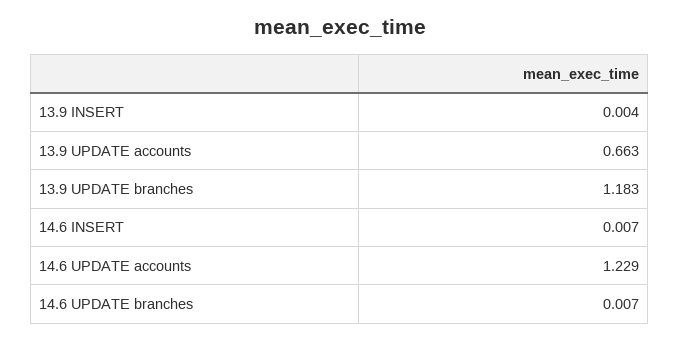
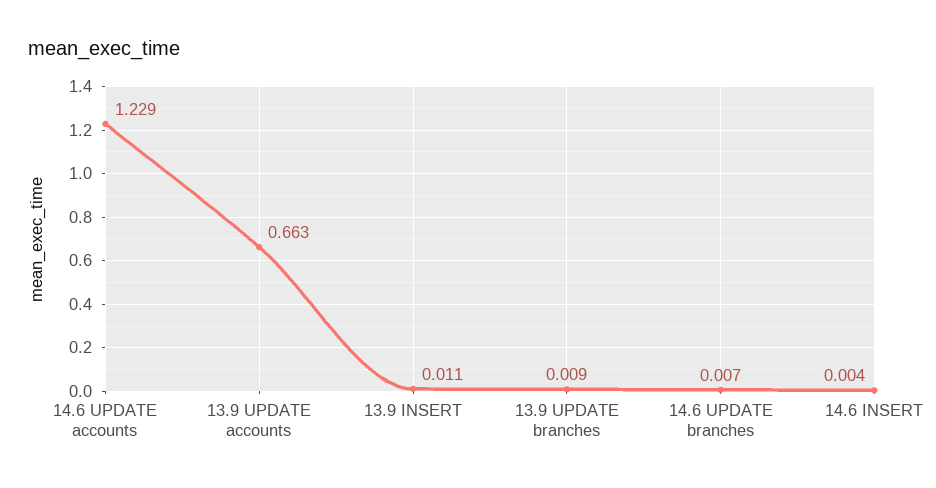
  {
-   "13.9 INSERT": 0.004,
+   "13.9 INSERT": 0.011,
    "13.9 UPDATE accounts": 0.663,
-   "13.9 UPDATE branches": 1.183,
+   "13.9 UPDATE branches": 0.009,
-   "14.6 INSERT": 0.007,
+   "14.6 INSERT": 0.004,
    "14.6 UPDATE accounts": 1.229,
    "14.6 UPDATE branches": 0.007
  }

